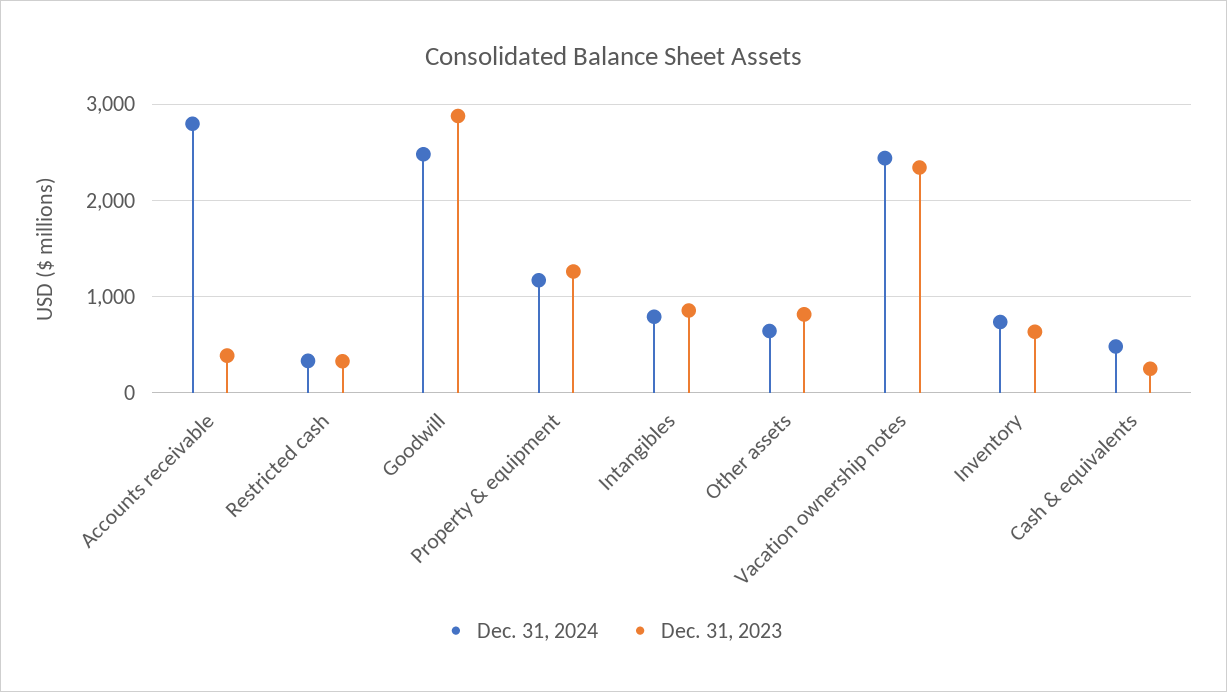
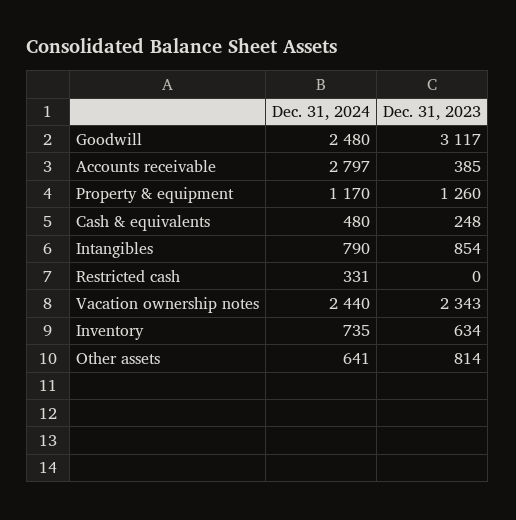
  {
    "Dec. 31, 2024": {
      "Accounts receivable": 2797,
      "Restricted cash": 331,
      "Goodwill": 2480,
      "Property & equipment": 1170,
      "Intangibles": 790,
      "Other assets": 641,
      "Vacation ownership notes": 2440,
      "Inventory": 735,
      "Cash & equivalents": 480
    },
    "Dec. 31, 2023": {
      "Accounts receivable": 385,
-     "Restricted cash": 300,
+     "Restricted cash": 0,
-     "Goodwill": 2900,
+     "Goodwill": 3117,
      "Property & equipment": 1260,
      "Intangibles": 854,
      "Other assets": 814,
      "Vacation ownership notes": 2343,
      "Inventory": 634,
      "Cash & equivalents": 248
    }
  }

